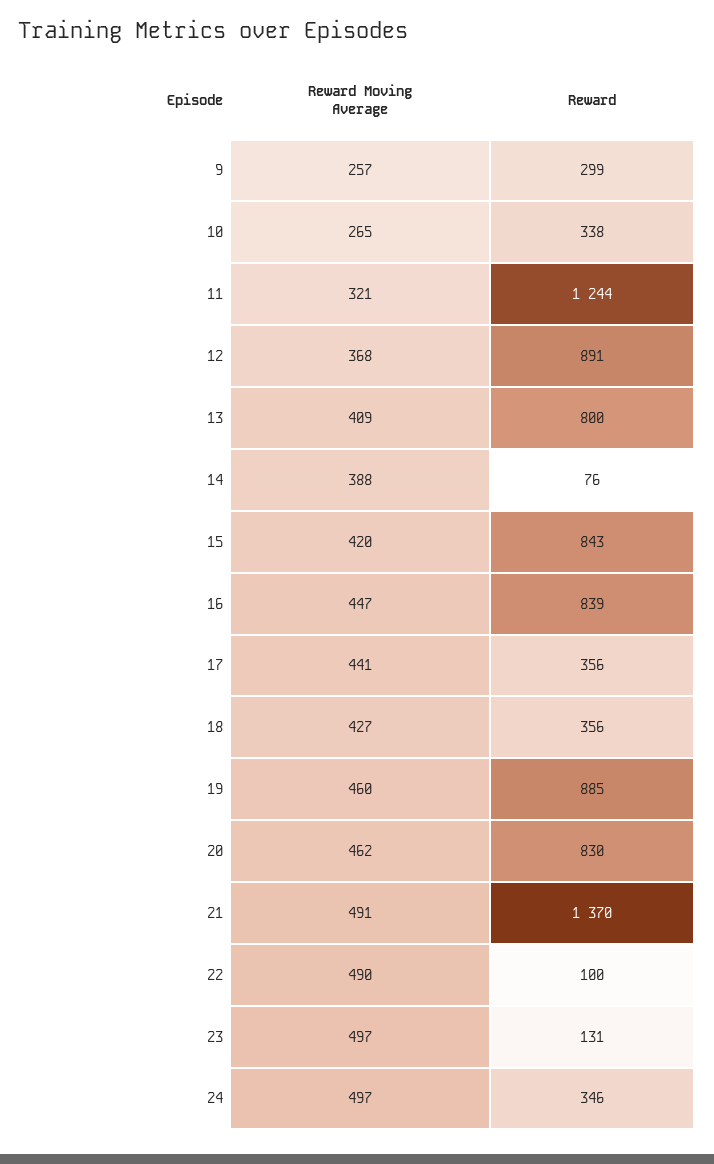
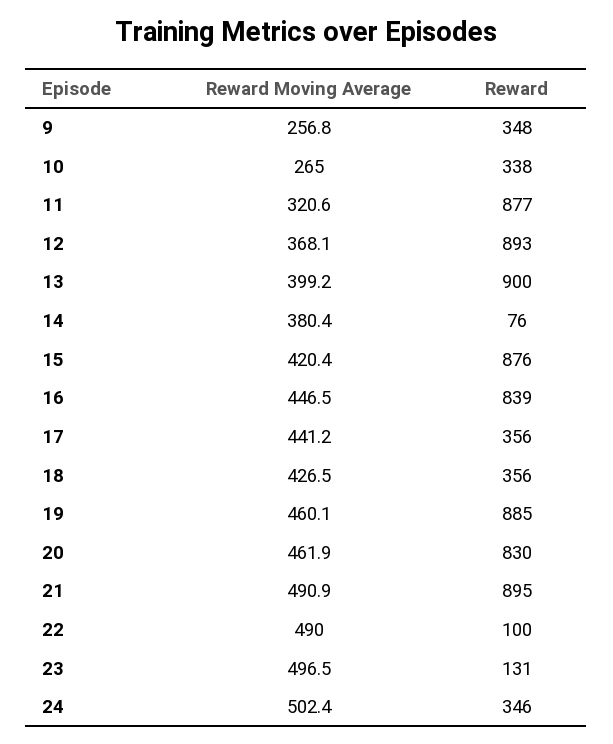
  {
    "Reward Moving Average": {
      "9": 256.8,
      "10": 265,
      "11": 320.6,
      "12": 368.1,
-     "13": 409,
+     "13": 399.2,
-     "14": 388,
+     "14": 380.4,
      "15": 420.4,
      "16": 446.5,
      "17": 441.2,
      "18": 426.5,
      "19": 460.1,
      "20": 461.9,
      "21": 490.9,
      "22": 490,
      "23": 496.5,
-     "24": 497
+     "24": 502.4
    },
    "Reward": {
-     "9": 299,
+     "9": 348,
      "10": 338,
-     "11": 1244,
+     "11": 877,
-     "12": 891,
+     "12": 893,
-     "13": 800,
+     "13": 900,
      "14": 76,
-     "15": 843,
+     "15": 876,
      "16": 839,
      "17": 356,
      "18": 356,
      "19": 885,
      "20": 830,
-     "21": 1370,
+     "21": 895,
      "22": 100,
      "23": 131,
      "24": 346
    }
  }

